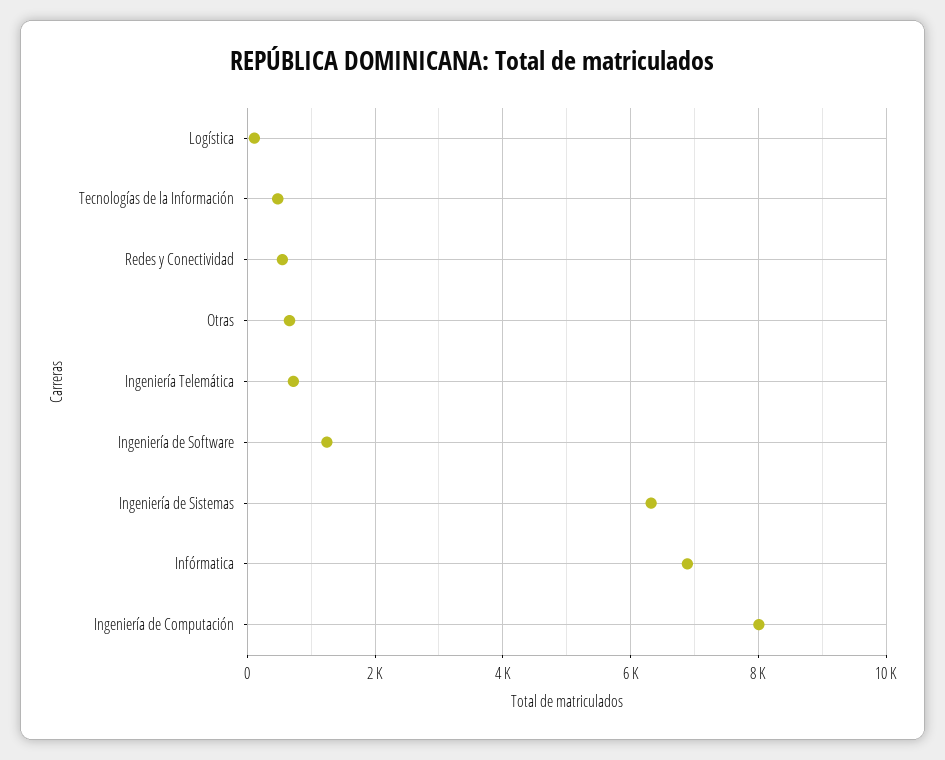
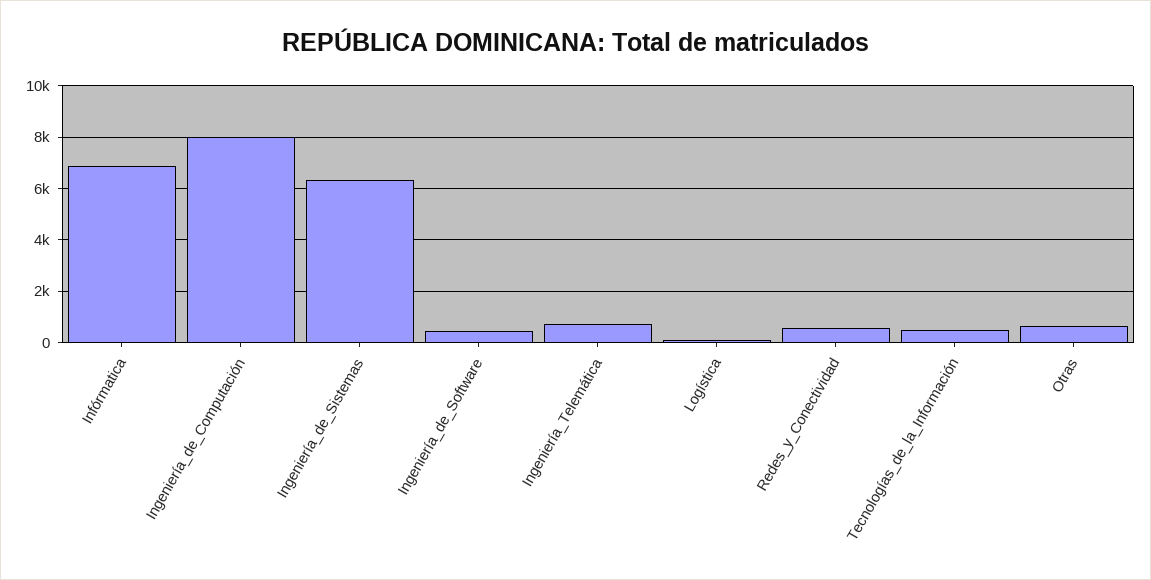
  {
    "Logística": 200,
    "Tecnologías de la Información": 400,
    "Redes y Conectividad": 600,
    "Otras": 600,
    "Ingeniería Telemática": 800,
-   "Ingeniería de Software": 1200,
+   "Ingeniería de Software": 500,
    "Ingeniería de Sistemas": 6400,
    "Infórmatica": 6800,
    "Ingeniería de Computación": 8000
  }

